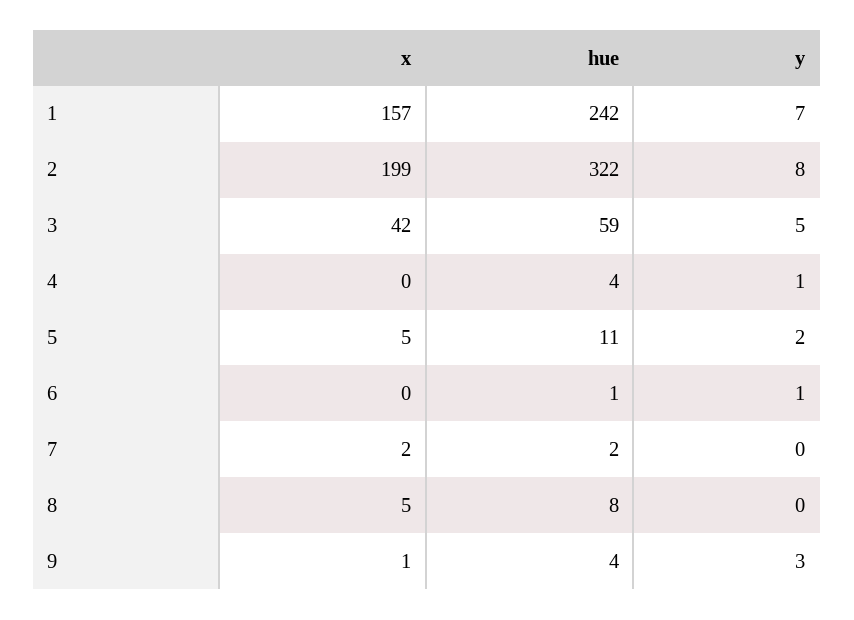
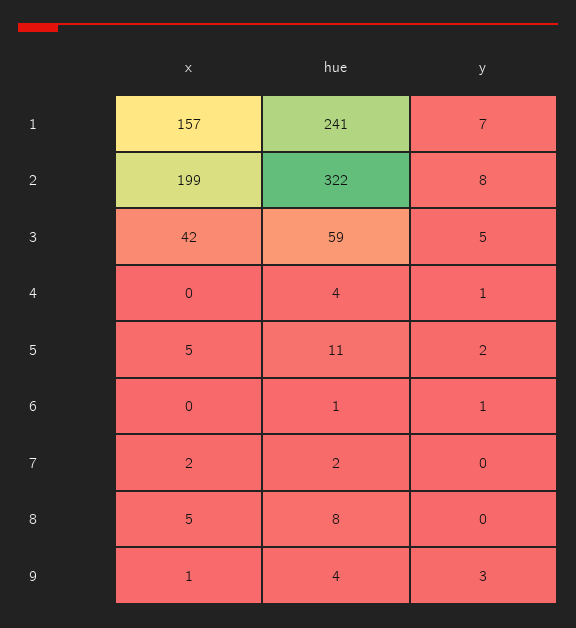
  {
    "x": {
      "1": 157,
      "2": 199,
      "3": 42,
      "4": 0,
      "5": 5,
      "6": 0,
      "7": 2,
      "8": 5,
      "9": 1
    },
    "hue": {
-     "1": 242,
+     "1": 241,
      "2": 322,
      "3": 59,
      "4": 4,
      "5": 11,
      "6": 1,
      "7": 2,
      "8": 8,
      "9": 4
    },
    "y": {
      "1": 7,
      "2": 8,
      "3": 5,
      "4": 1,
      "5": 2,
      "6": 1,
      "7": 0,
      "8": 0,
      "9": 3
    }
  }

